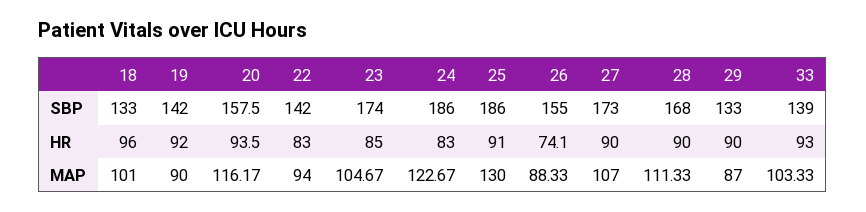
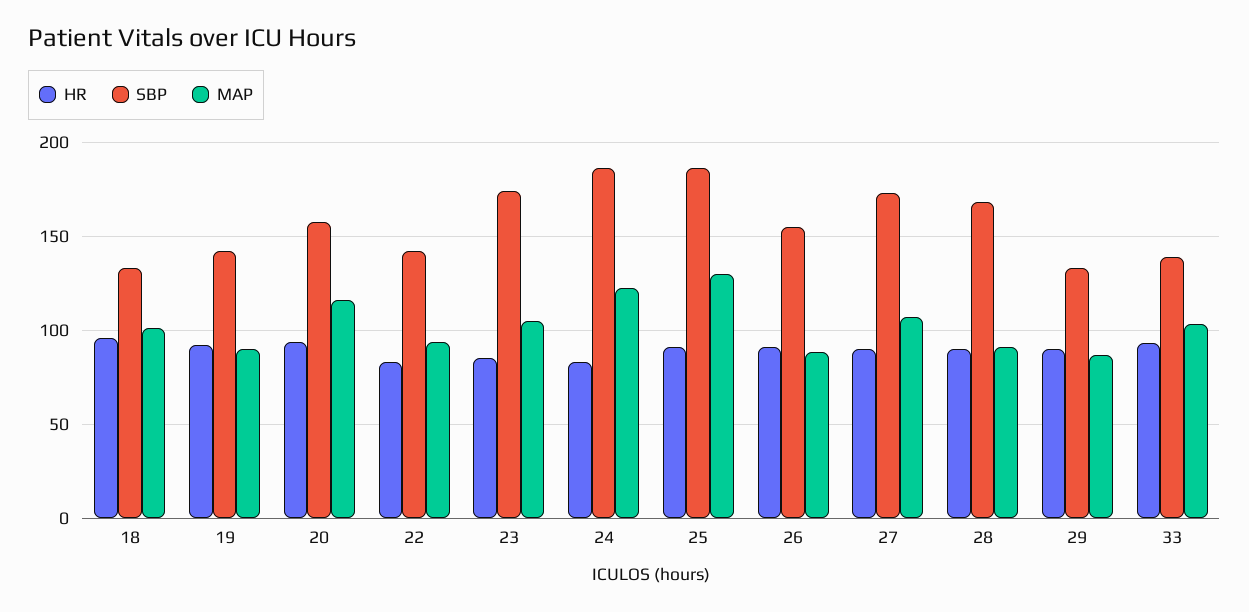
  {
    "SBP": {
      "18": 133,
      "19": 142,
      "20": 157.5,
      "22": 142,
      "23": 174,
      "24": 186,
      "25": 186,
      "26": 155,
      "27": 173,
      "28": 168,
      "29": 133,
      "33": 139
    },
    "HR": {
      "18": 96,
      "19": 92,
      "20": 93.5,
      "22": 83,
      "23": 85,
      "24": 83,
      "25": 91,
-     "26": 74.1,
+     "26": 90,
      "27": 90,
      "28": 90,
      "29": 90,
      "33": 93
    },
    "MAP": {
      "18": 101,
      "19": 90,
      "20": 116.17,
      "22": 94,
      "23": 104.67,
      "24": 122.67,
      "25": 130,
      "26": 88.33,
      "27": 107,
-     "28": 111.33,
+     "28": 90,
      "29": 87,
      "33": 103.33
    }
  }

